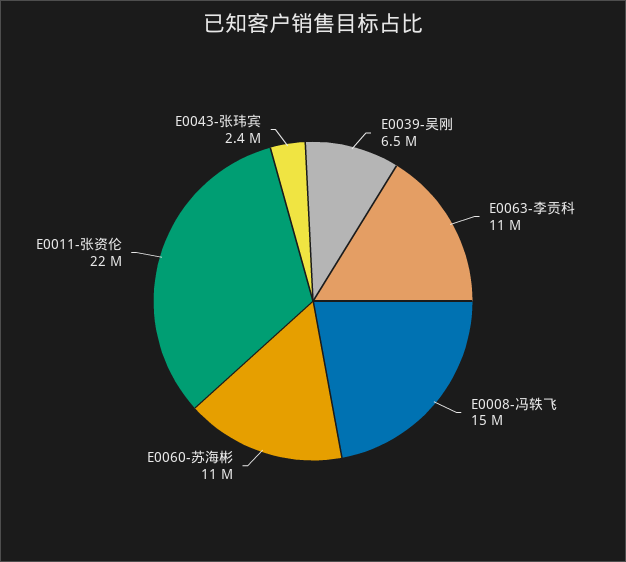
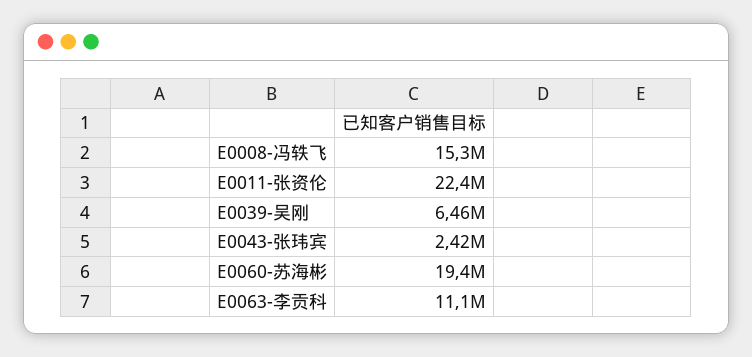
  {
    "E0039-吴刚": 6460000,
    "E0063-李贡科": 11100000,
    "E0008-冯轶飞": 15300000,
-   "E0060-苏海彬": 11000000,
+   "E0060-苏海彬": 19400000,
    "E0011-张资伦": 22400000,
    "E0043-张玮宾": 2420000
  }

